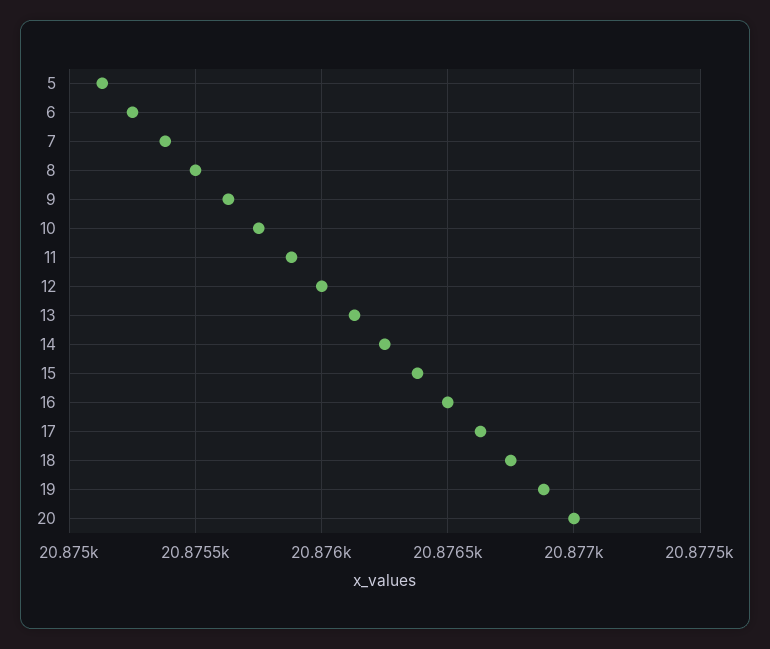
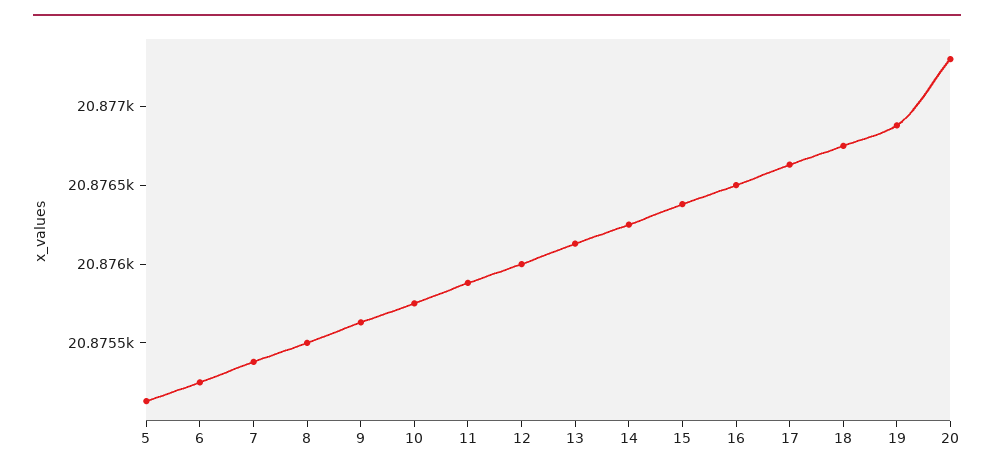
  {
    "5": 20875.15,
    "6": 20875.25,
    "7": 20875.4,
    "8": 20875.5,
    "9": 20875.65,
    "10": 20875.75,
    "11": 20875.9,
    "12": 20876,
    "13": 20876.15,
    "14": 20876.25,
    "15": 20876.4,
    "16": 20876.5,
    "17": 20876.65,
    "18": 20876.75,
    "19": 20876.9,
-   "20": 20877
+   "20": 20877.3
  }

